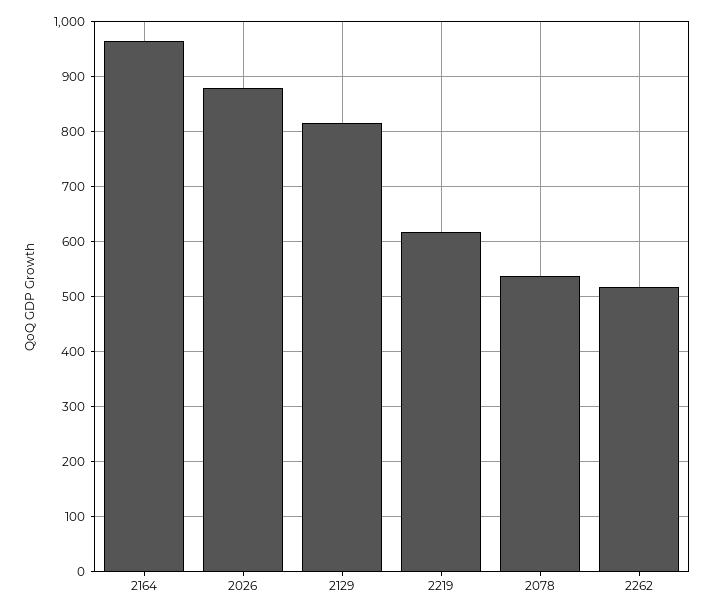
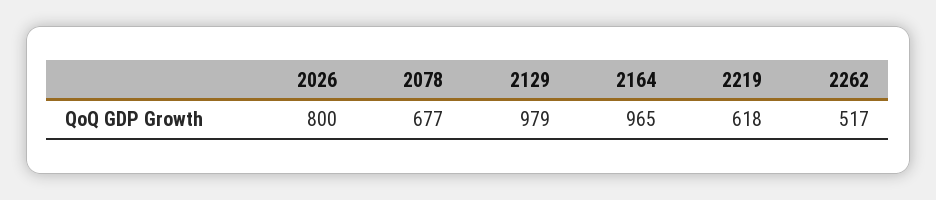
  {
    "2164": 965,
-   "2026": 880,
+   "2026": 800,
-   "2129": 820,
+   "2129": 979,
    "2219": 618,
-   "2078": 540,
+   "2078": 677,
    "2262": 517
  }

